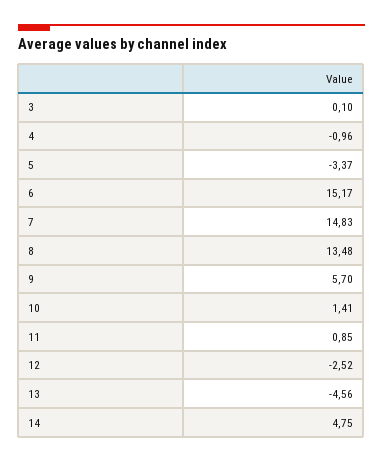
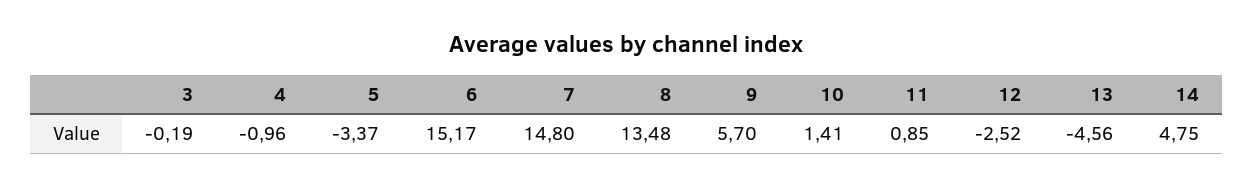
  {
-   "3": 0.1,
+   "3": -0.19,
    "4": -0.96,
    "5": -3.37,
    "6": 15.17,
-   "7": 14.83,
+   "7": 14.8,
    "8": 13.48,
    "9": 5.7,
    "10": 1.41,
    "11": 0.85,
    "12": -2.52,
    "13": -4.56,
    "14": 4.75
  }

